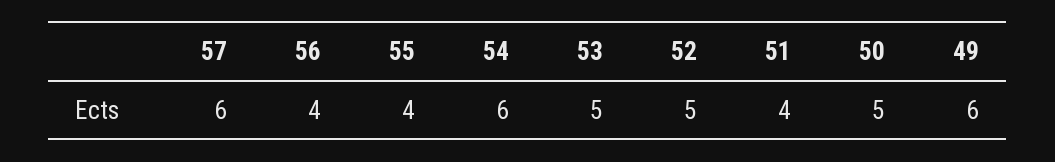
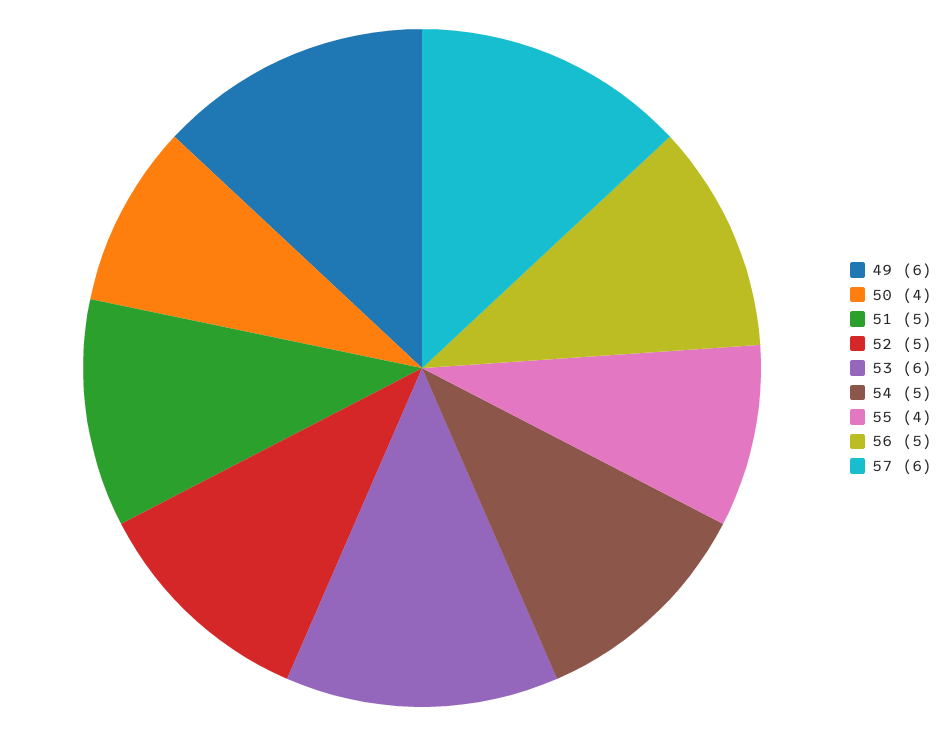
  {
    "57": 6,
-   "56": 4,
+   "56": 5,
    "55": 4,
-   "54": 6,
+   "54": 5,
-   "53": 5,
+   "53": 6,
    "52": 5,
-   "51": 4,
+   "51": 5,
-   "50": 5,
+   "50": 4,
    "49": 6
  }

